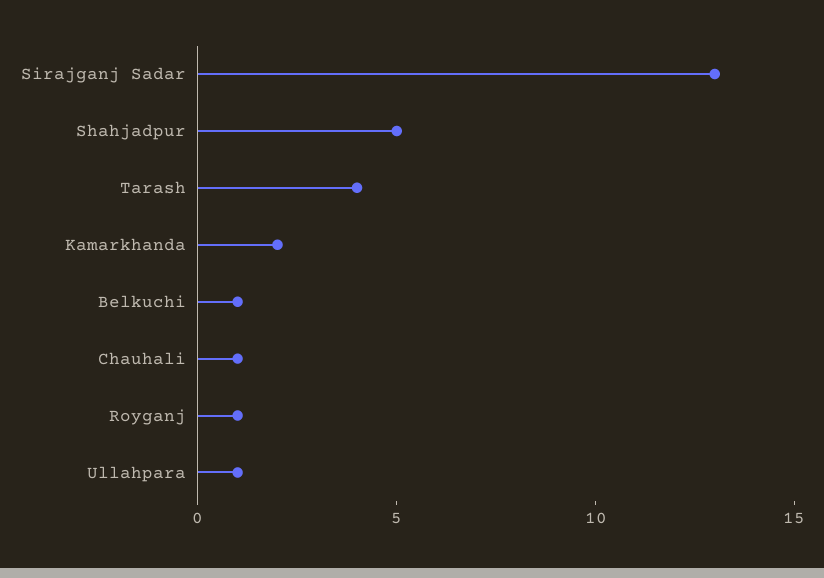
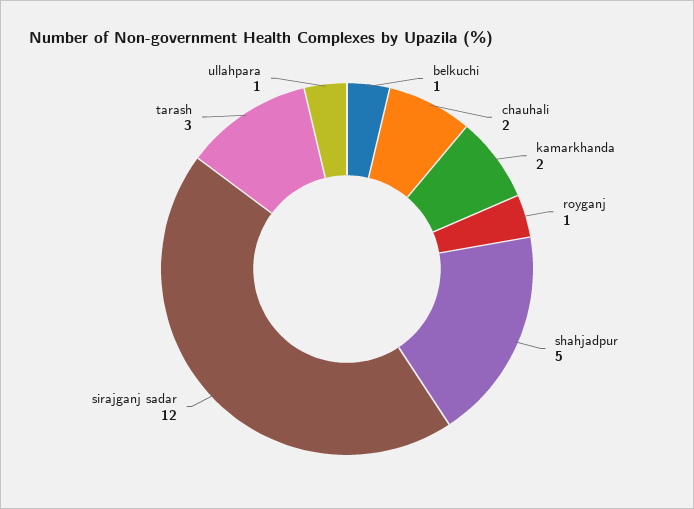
  {
-   "Sirajganj Sadar": 13,
+   "Sirajganj Sadar": 12,
    "Shahjadpur": 5,
-   "Tarash": 4,
+   "Tarash": 3,
    "Kamarkhanda": 2,
    "Belkuchi": 1,
-   "Chauhali": 1,
+   "Chauhali": 2,
    "Royganj": 1,
    "Ullahpara": 1
  }

